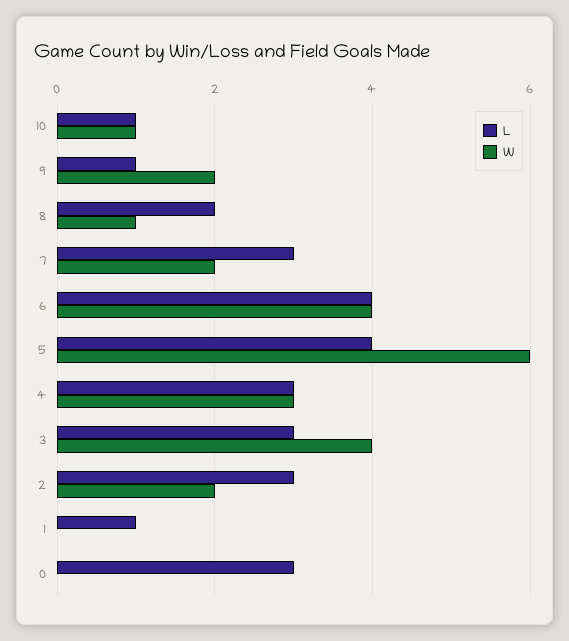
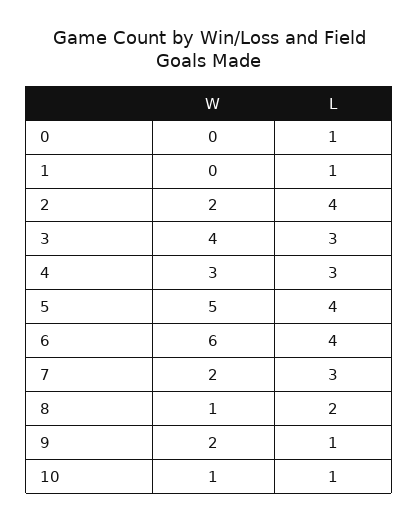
  {
    "L": {
      "10": 1,
      "9": 1,
      "8": 2,
      "7": 3,
      "6": 4,
      "5": 4,
      "4": 3,
      "3": 3,
-     "2": 3,
+     "2": 4,
      "1": 1,
-     "0": 3
+     "0": 1
    },
    "W": {
      "10": 1,
      "9": 2,
      "8": 1,
      "7": 2,
-     "6": 4,
+     "6": 6,
-     "5": 6,
+     "5": 5,
      "4": 3,
      "3": 4,
      "2": 2,
      "1": 0,
      "0": 0
    }
  }

